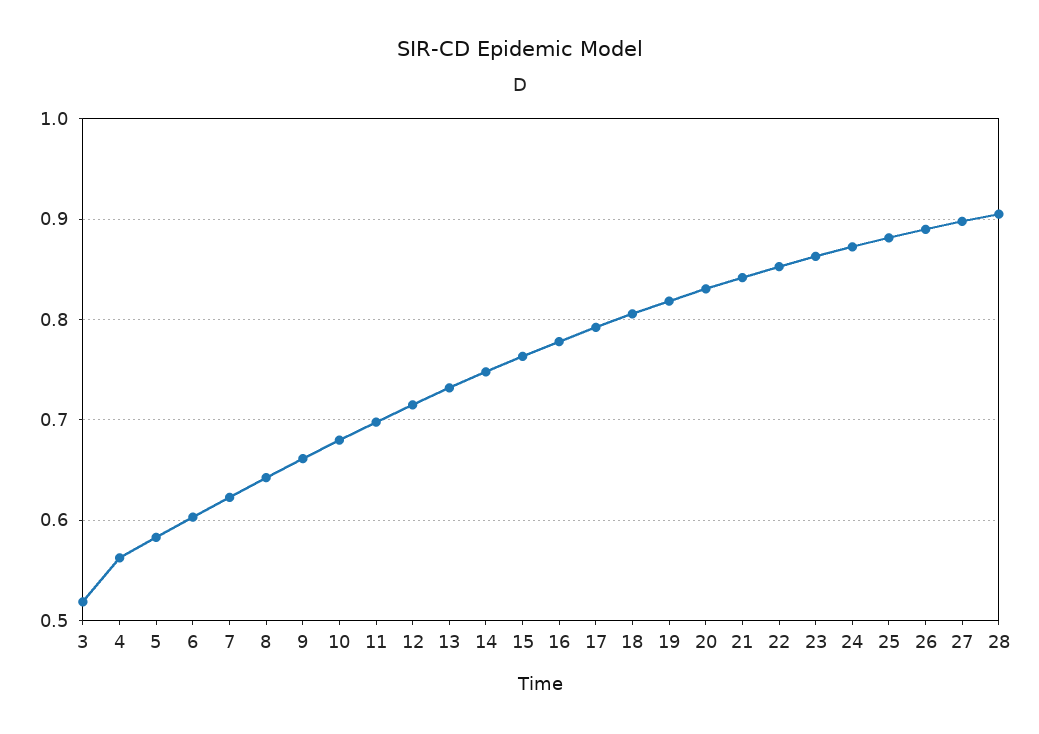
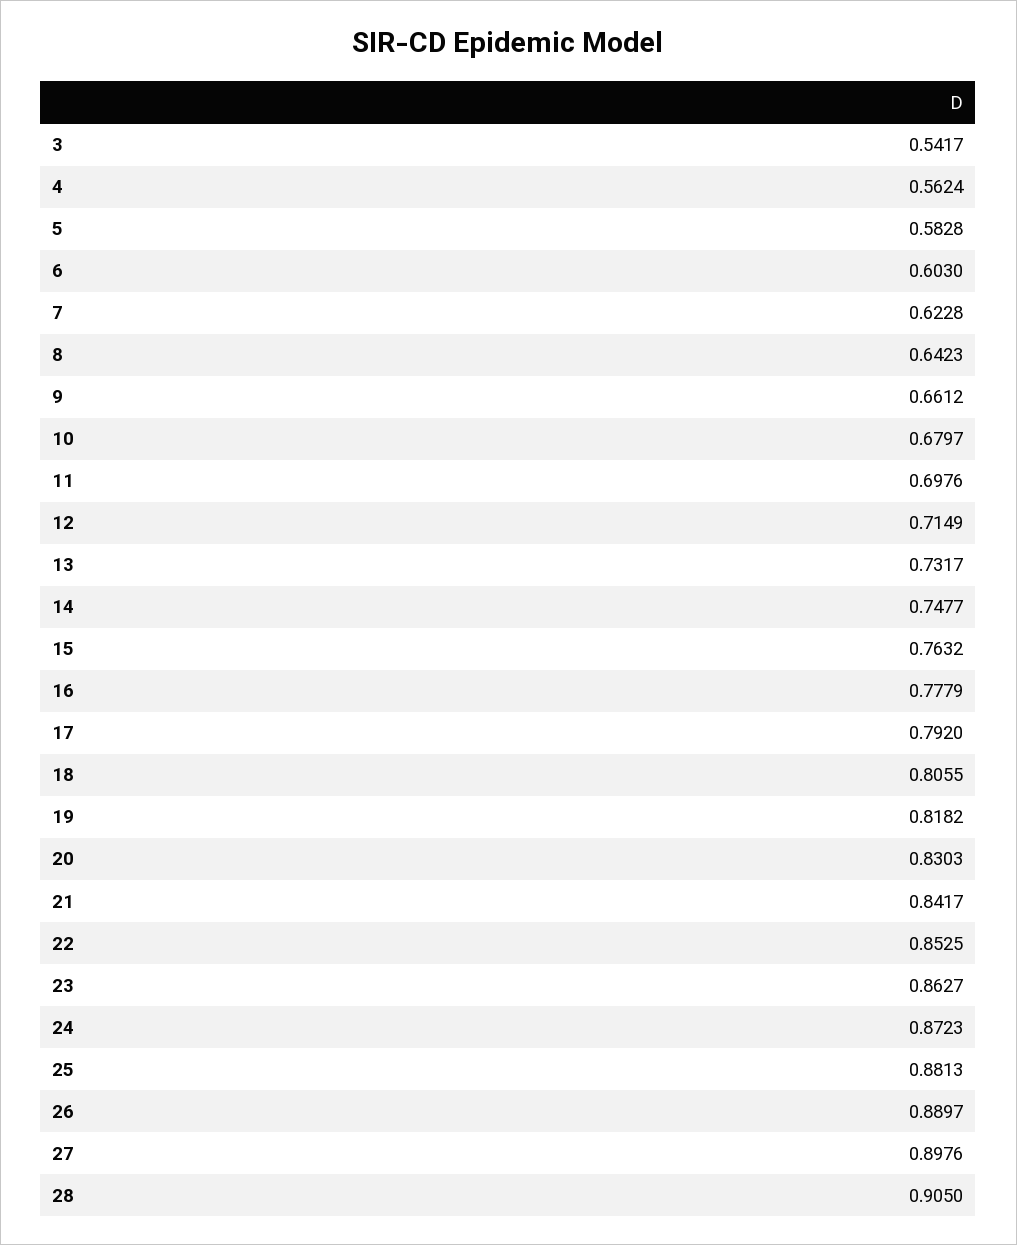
  {
-   "3": 0.52,
+   "3": 0.5417,
    "4": 0.5624,
    "5": 0.5828,
    "6": 0.603,
    "7": 0.6228,
    "8": 0.6423,
    "9": 0.6612,
    "10": 0.6797,
    "11": 0.6976,
    "12": 0.7149,
    "13": 0.7317,
    "14": 0.7477,
    "15": 0.7632,
    "16": 0.7779,
    "17": 0.792,
    "18": 0.8055,
    "19": 0.8182,
    "20": 0.8303,
    "21": 0.8417,
    "22": 0.8525,
    "23": 0.8627,
    "24": 0.8723,
    "25": 0.8813,
    "26": 0.8897,
    "27": 0.8976,
    "28": 0.905
  }

